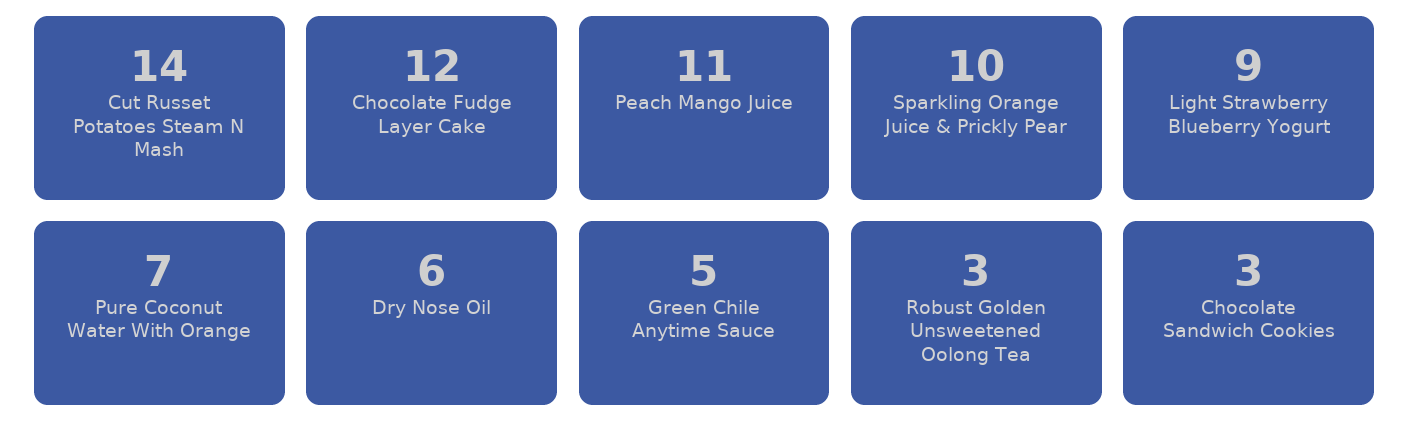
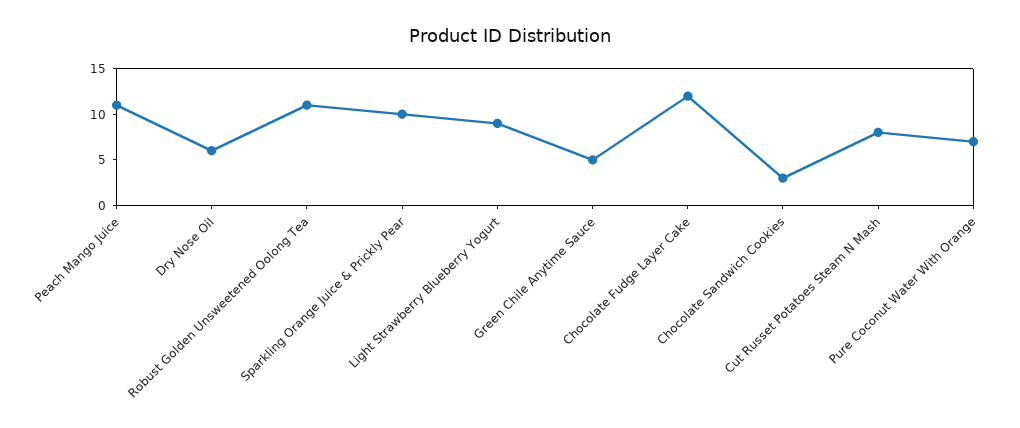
  {
-   "Cut Russet Potatoes Steam N Mash": 14,
+   "Cut Russet Potatoes Steam N Mash": 8,
    "Chocolate Fudge Layer Cake": 12,
    "Peach Mango Juice": 11,
    "Sparkling Orange Juice & Prickly Pear": 10,
    "Light Strawberry Blueberry Yogurt": 9,
    "Pure Coconut Water With Orange": 7,
    "Dry Nose Oil": 6,
    "Green Chile Anytime Sauce": 5,
-   "Robust Golden Unsweetened Oolong Tea": 3,
+   "Robust Golden Unsweetened Oolong Tea": 11,
    "Chocolate Sandwich Cookies": 3
  }

